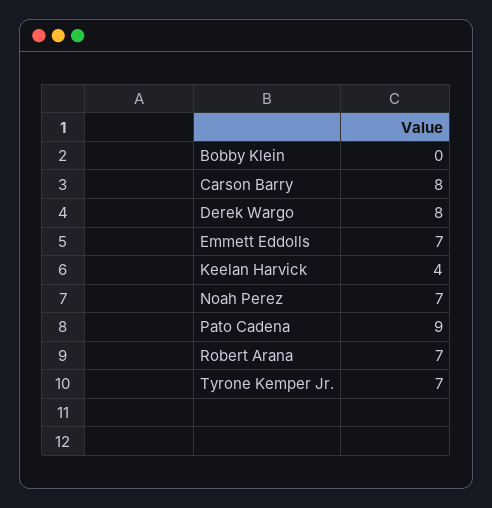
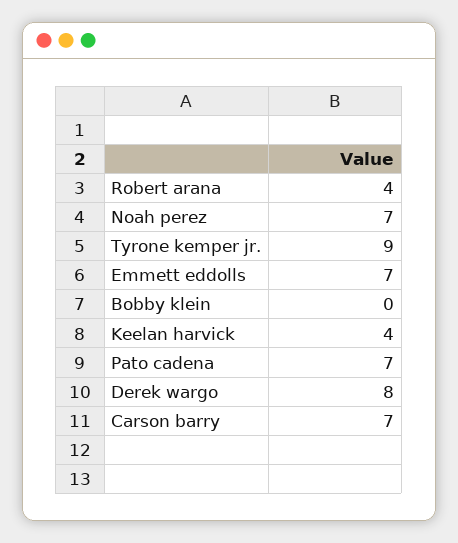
  {
    "Bobby Klein": 0,
-   "Carson Barry": 8,
+   "Carson Barry": 7,
    "Derek Wargo": 8,
    "Emmett Eddolls": 7,
    "Keelan Harvick": 4,
    "Noah Perez": 7,
-   "Pato Cadena": 9,
+   "Pato Cadena": 7,
-   "Robert Arana": 7,
+   "Robert Arana": 4,
-   "Tyrone Kemper Jr.": 7
+   "Tyrone Kemper Jr.": 9
  }

